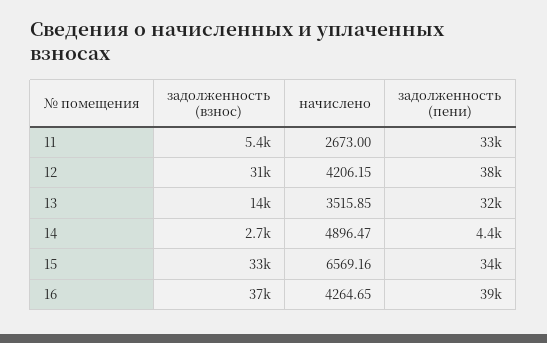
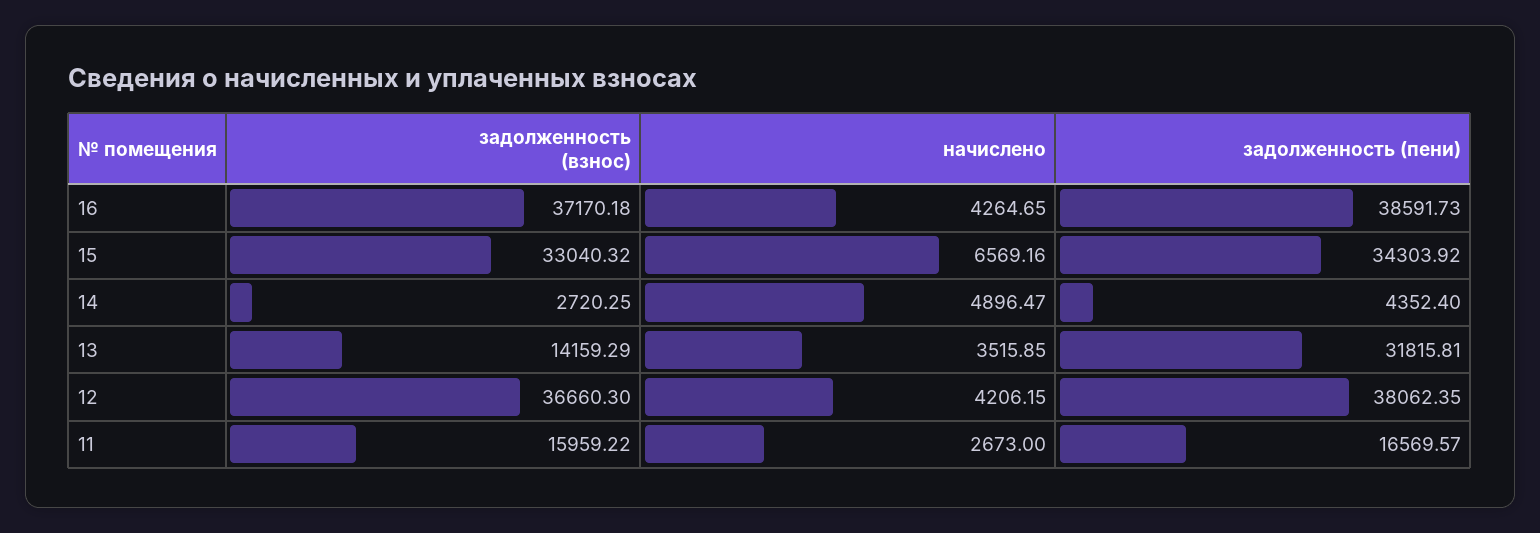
  {
    "задолженность (взнос)": {
-     "11": 5400,
+     "11": 15959.22,
-     "12": 31000,
+     "12": 36660.3,
      "13": 14159.29,
      "14": 2720.25,
      "15": 33040.32,
      "16": 37170.18
    },
    "начислено": {
      "11": 2673,
      "12": 4206.15,
      "13": 3515.85,
      "14": 4896.47,
      "15": 6569.16,
      "16": 4264.65
    },
    "задолженность (пени)": {
-     "11": 33000,
+     "11": 16569.57,
      "12": 38062.35,
      "13": 31815.81,
      "14": 4352.4,
      "15": 34303.92,
      "16": 38591.73
    }
  }

